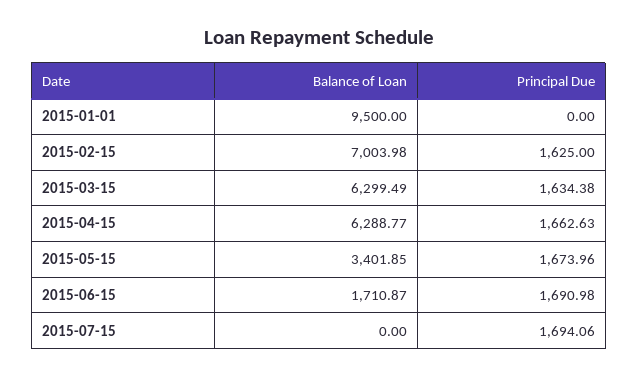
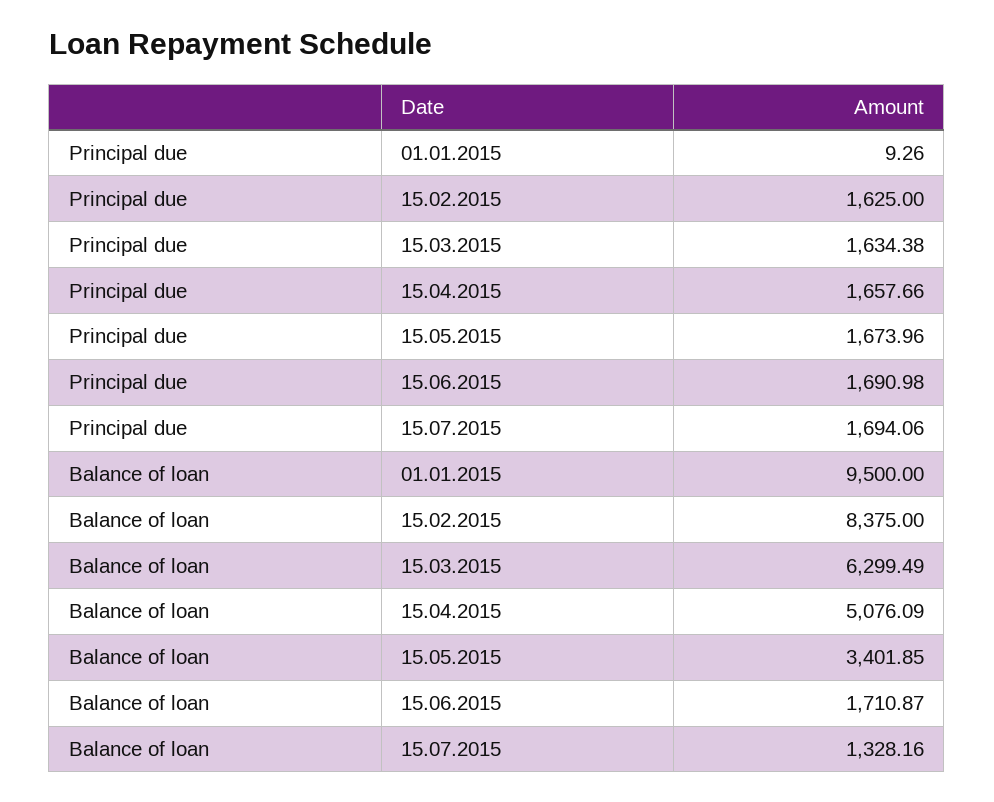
  {
    "Balance of Loan": {
      "2015-01-01": 9500,
-     "2015-02-15": 7003.98,
+     "2015-02-15": 8375,
      "2015-03-15": 6299.49,
-     "2015-04-15": 6288.77,
+     "2015-04-15": 5076.09,
      "2015-05-15": 3401.85,
      "2015-06-15": 1710.87,
-     "2015-07-15": 0
+     "2015-07-15": 1328.16
    },
    "Principal Due": {
-     "2015-01-01": 0,
+     "2015-01-01": 9.26,
      "2015-02-15": 1625,
      "2015-03-15": 1634.38,
-     "2015-04-15": 1662.63,
+     "2015-04-15": 1657.66,
      "2015-05-15": 1673.96,
      "2015-06-15": 1690.98,
      "2015-07-15": 1694.06
    }
  }

